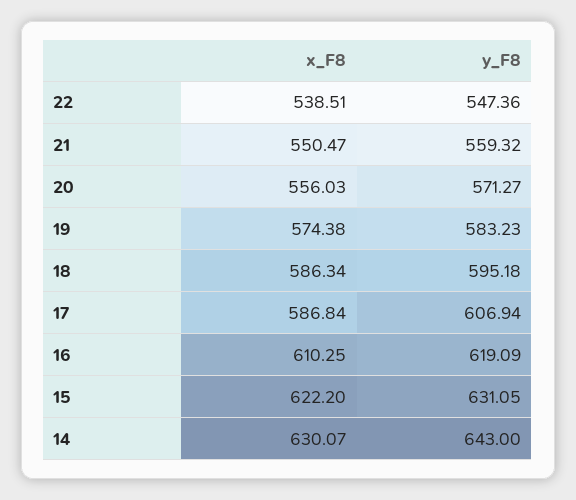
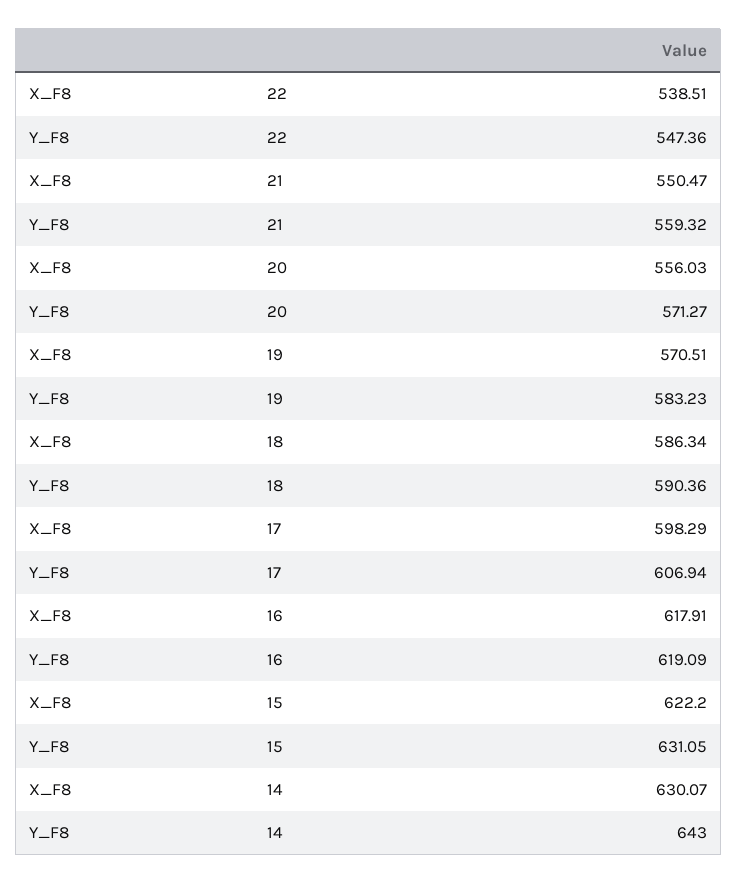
  {
    "x_F8": {
      "22": 538.51,
      "21": 550.47,
      "20": 556.03,
-     "19": 574.38,
+     "19": 570.51,
      "18": 586.34,
-     "17": 586.84,
+     "17": 598.29,
-     "16": 610.25,
+     "16": 617.91,
      "15": 622.2,
      "14": 630.07
    },
    "y_F8": {
      "22": 547.36,
      "21": 559.32,
      "20": 571.27,
      "19": 583.23,
-     "18": 595.18,
+     "18": 590.36,
      "17": 606.94,
      "16": 619.09,
      "15": 631.05,
      "14": 643
    }
  }

